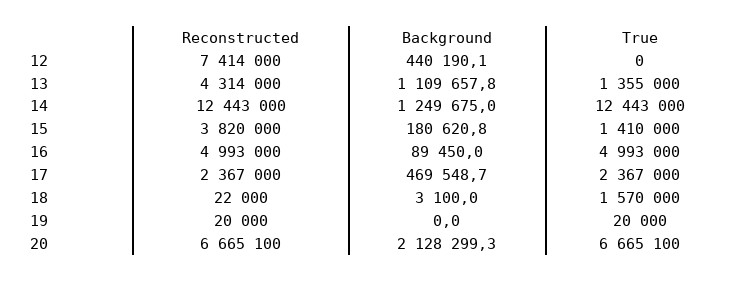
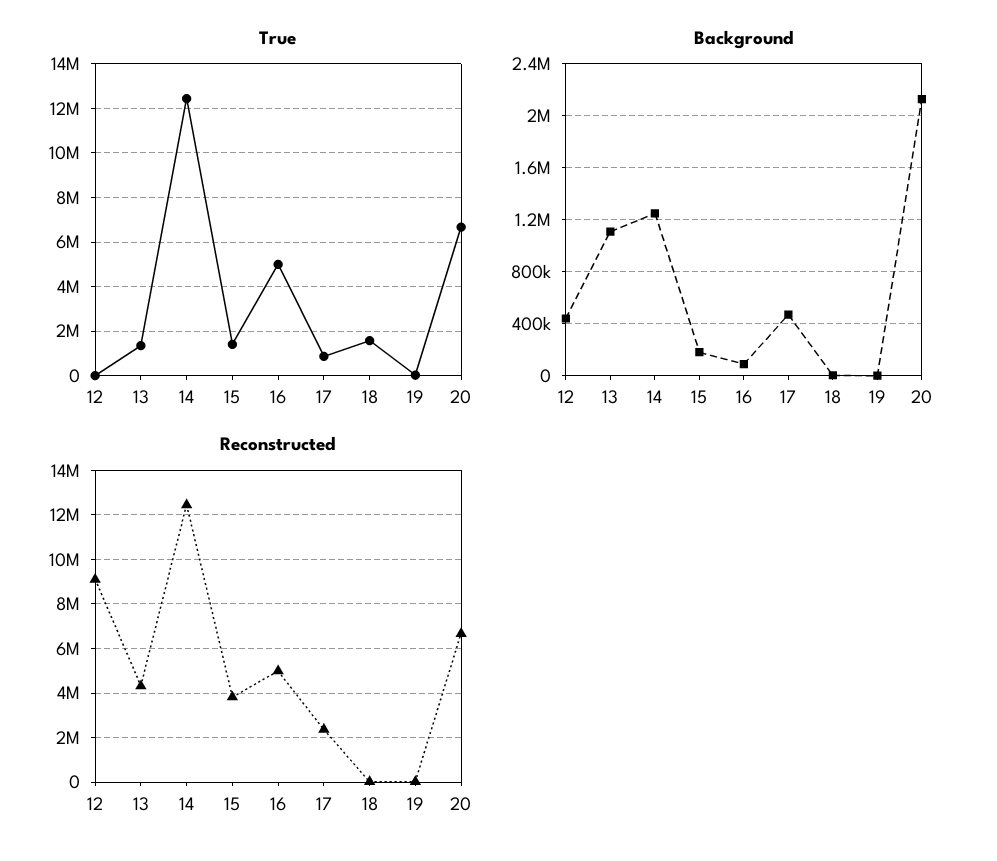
  {
    "Reconstructed": {
-     "12": 7414000,
+     "12": 9000000,
      "13": 4314000,
      "14": 12443000,
      "15": 3820000,
      "16": 4993000,
      "17": 2367000,
      "18": 22000,
      "19": 20000,
      "20": 6665100
    },
    "Background": {
      "12": 440190.1,
      "13": 1109657.8,
      "14": 1249675,
      "15": 180620.8,
      "16": 89450,
      "17": 469548.7,
      "18": 3100,
      "19": 0,
      "20": 2128299.3
    },
    "True": {
      "12": 0,
      "13": 1355000,
      "14": 12443000,
      "15": 1410000,
      "16": 4993000,
-     "17": 2367000,
+     "17": 1000000,
      "18": 1570000,
      "19": 20000,
      "20": 6665100
    }
  }

